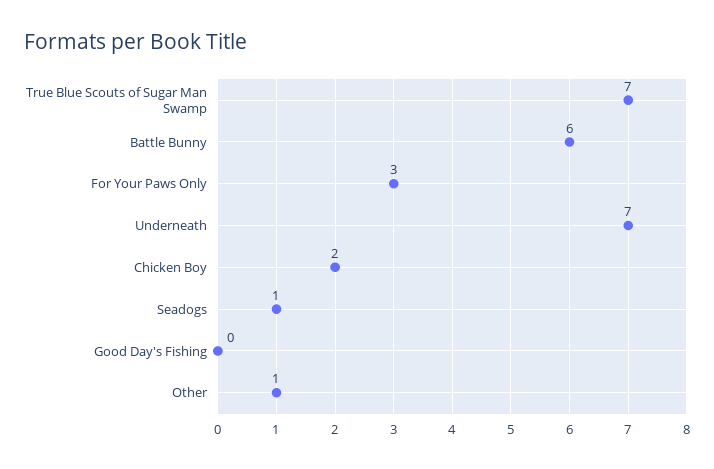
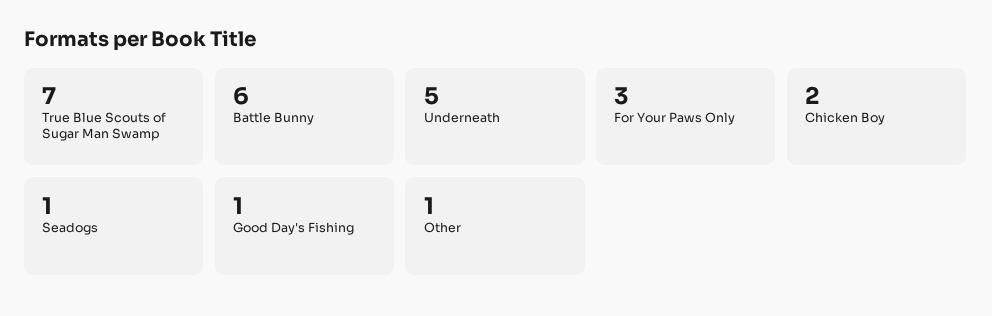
  {
    "True Blue Scouts of Sugar Man Swamp": 7,
    "Battle Bunny": 6,
    "For Your Paws Only": 3,
-   "Underneath": 7,
+   "Underneath": 5,
    "Chicken Boy": 2,
    "Seadogs": 1,
-   "Good Day's Fishing": 0,
+   "Good Day's Fishing": 1,
    "Other": 1
  }

